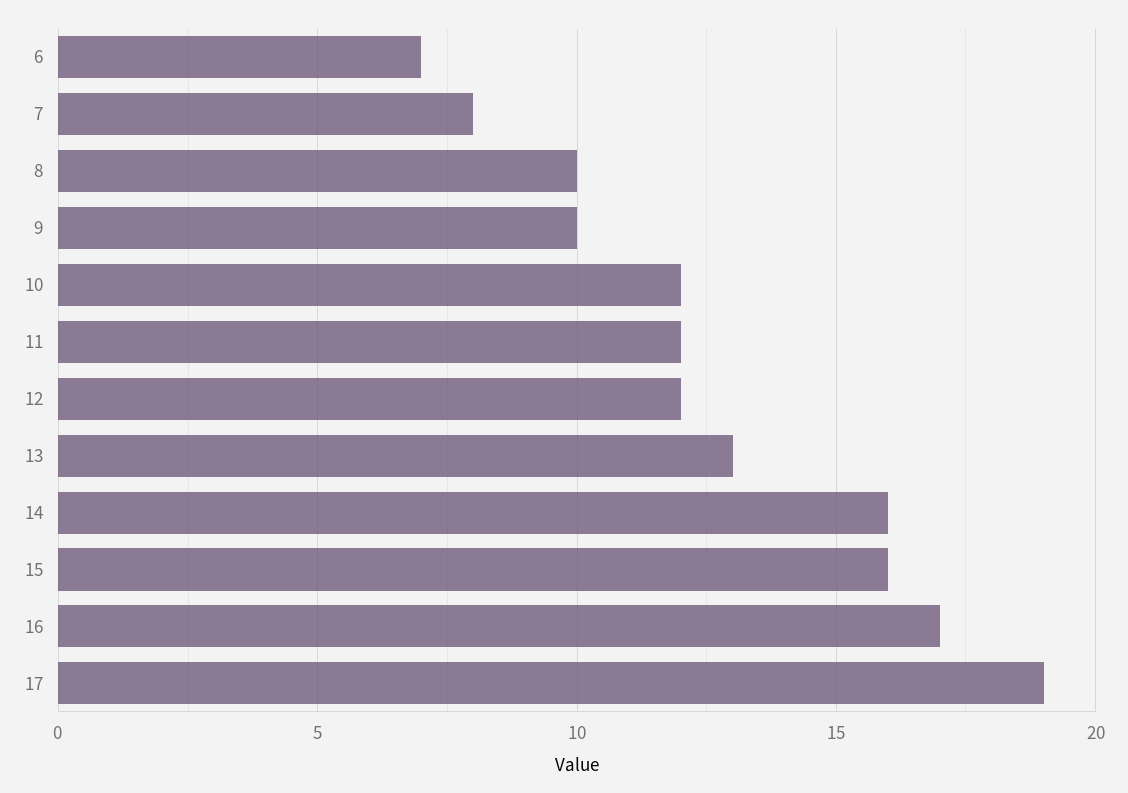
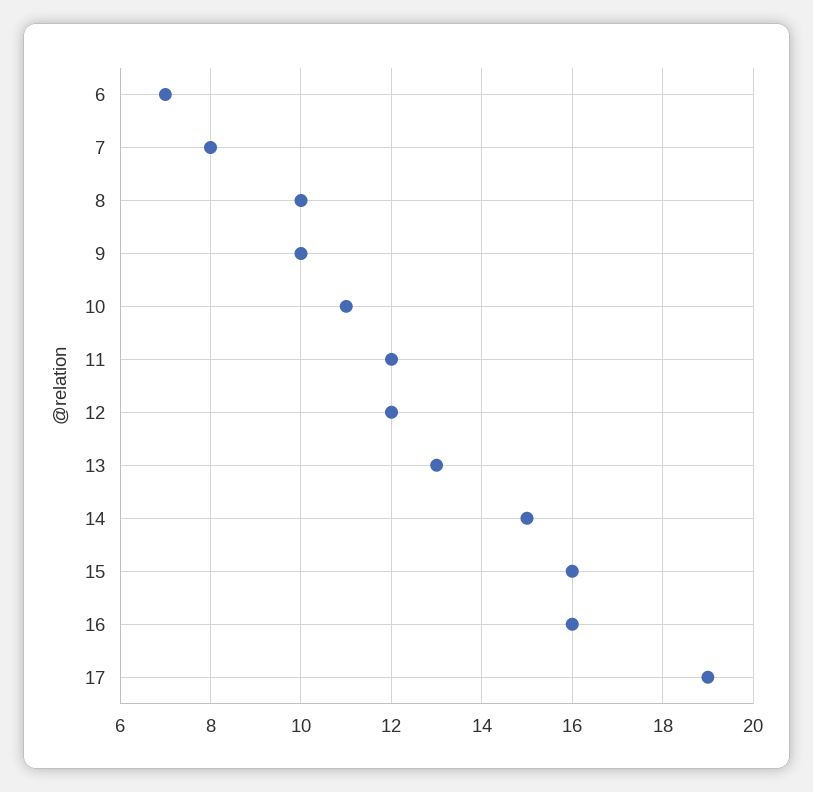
  {
    "6": 7,
    "7": 8,
    "8": 10,
    "9": 10,
-   "10": 12,
+   "10": 11,
    "11": 12,
    "12": 12,
    "13": 13,
-   "14": 16,
+   "14": 15,
    "15": 16,
-   "16": 17,
+   "16": 16,
    "17": 19
  }

